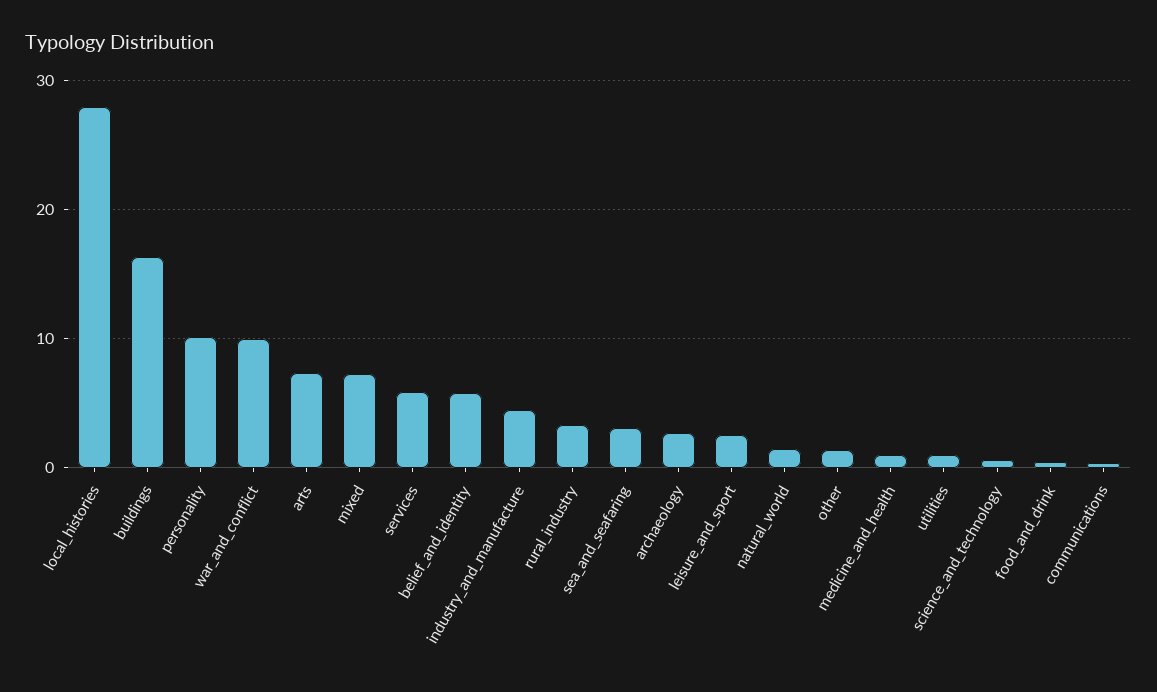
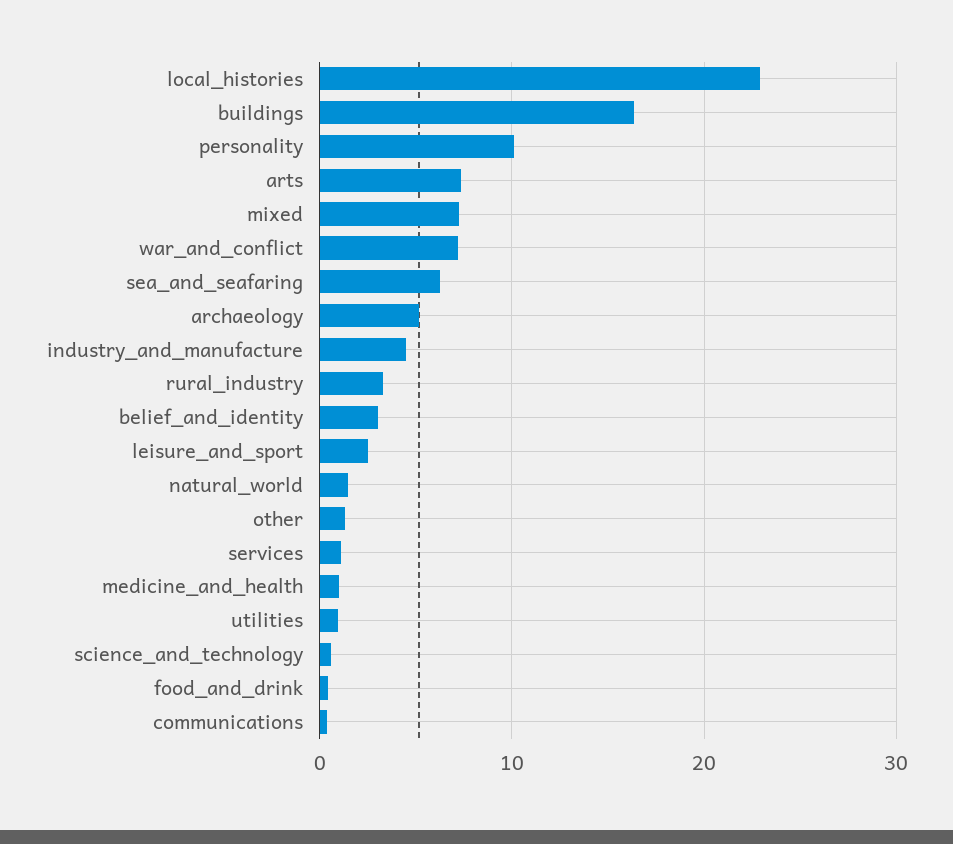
  {
-   "local_histories": 28,
+   "local_histories": 23,
    "buildings": 16,
    "personality": 10,
-   "war_and_conflict": 10,
+   "war_and_conflict": 7,
    "arts": 7,
    "mixed": 7,
-   "services": 6,
+   "services": 1,
-   "belief_and_identity": 6,
+   "belief_and_identity": 3,
    "industry_and_manufacture": 4,
    "rural_industry": 3,
-   "sea_and_seafaring": 3,
+   "sea_and_seafaring": 6,
-   "archaeology": 3,
+   "archaeology": 5,
    "leisure_and_sport": 3,
    "natural_world": 1,
    "other": 1,
    "medicine_and_health": 1,
    "utilities": 1,
    "science_and_technology": 1,
    "food_and_drink": 0,
    "communications": 0
  }

